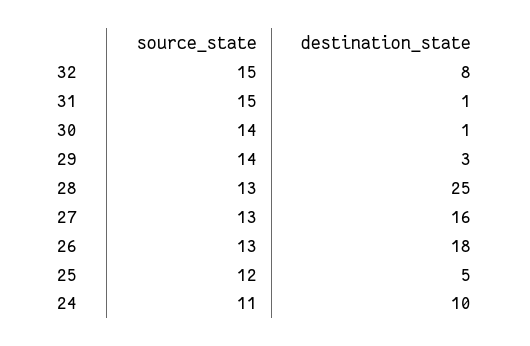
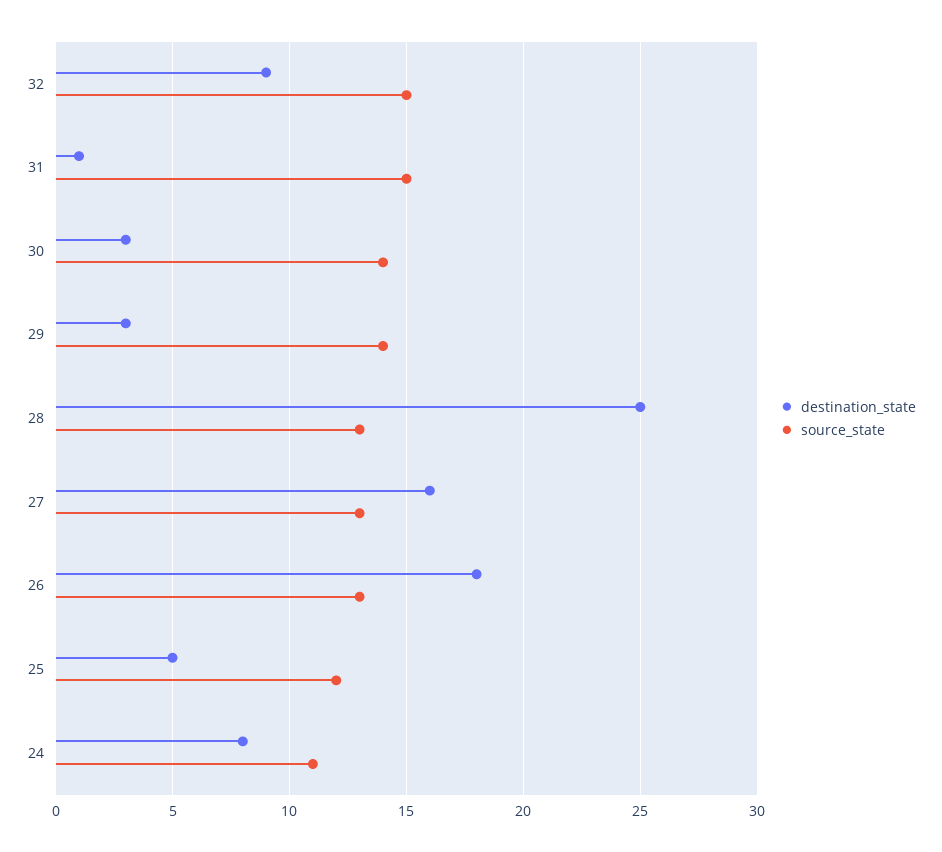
  {
    "source_state": {
      "32": 15,
      "31": 15,
      "30": 14,
      "29": 14,
      "28": 13,
      "27": 13,
      "26": 13,
      "25": 12,
      "24": 11
    },
    "destination_state": {
-     "32": 8,
+     "32": 9,
      "31": 1,
-     "30": 1,
+     "30": 3,
      "29": 3,
      "28": 25,
      "27": 16,
      "26": 18,
      "25": 5,
-     "24": 10
+     "24": 8
    }
  }

